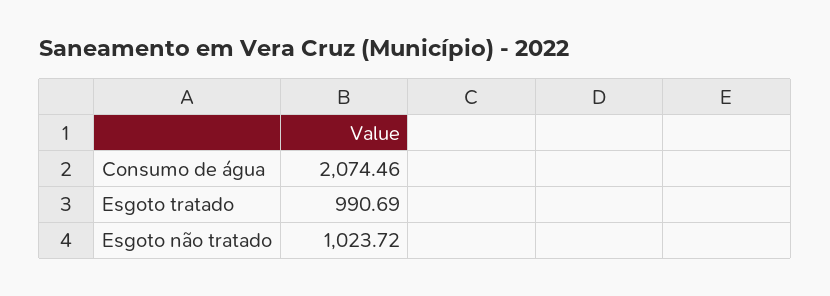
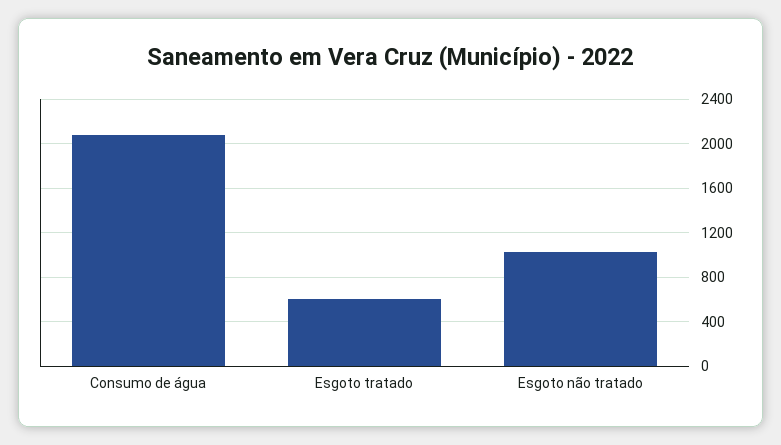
  {
    "Consumo de água": 2074.46,
-   "Esgoto tratado": 990.69,
+   "Esgoto tratado": 600,
    "Esgoto não tratado": 1023.72
  }

